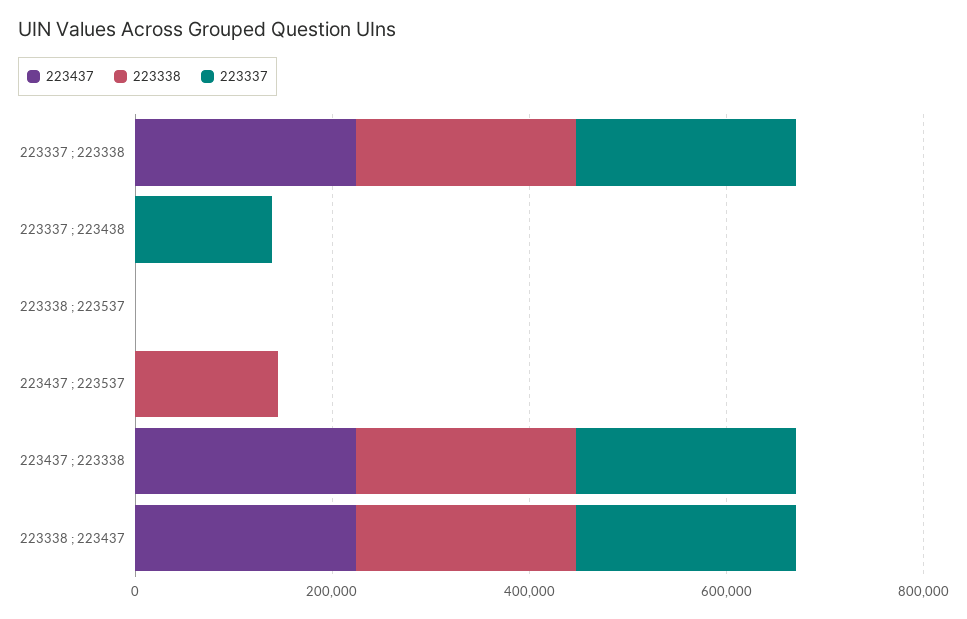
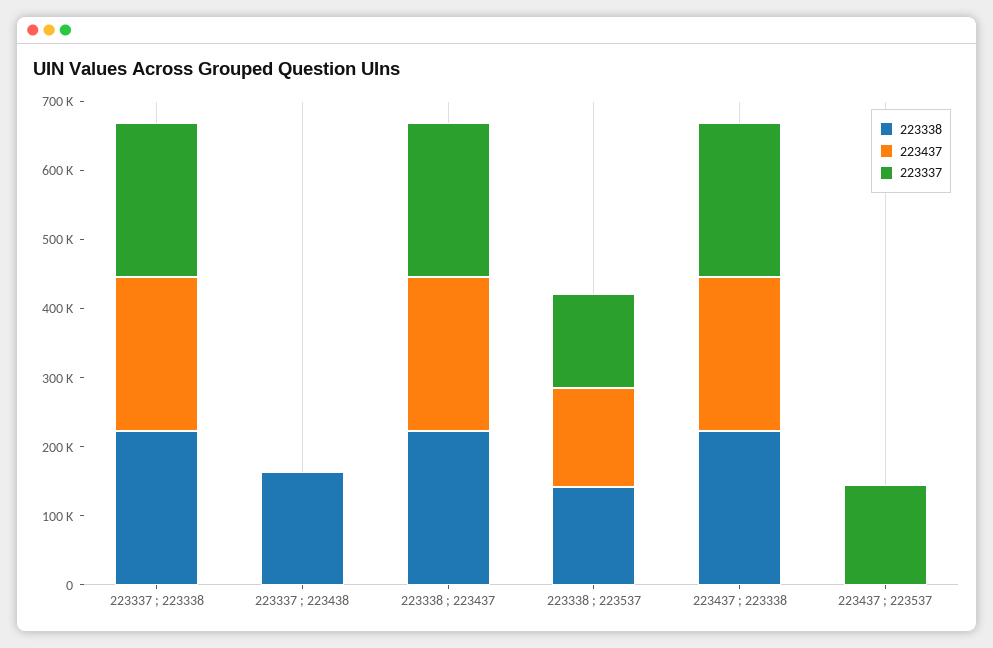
  {
    "223437": {
      "223337 ; 223338": 220000,
      "223337 ; 223438": 0,
-     "223338 ; 223537": 0,
+     "223338 ; 223537": 140000,
      "223437 ; 223537": 0,
      "223437 ; 223338": 220000,
      "223338 ; 223437": 220000
    },
    "223338": {
      "223337 ; 223338": 220000,
-     "223337 ; 223438": 0,
+     "223337 ; 223438": 160000,
-     "223338 ; 223537": 0,
+     "223338 ; 223537": 140000,
-     "223437 ; 223537": 150000,
+     "223437 ; 223537": 0,
      "223437 ; 223338": 220000,
      "223338 ; 223437": 220000
    },
    "223337": {
      "223337 ; 223338": 220000,
-     "223337 ; 223438": 150000,
+     "223337 ; 223438": 0,
-     "223338 ; 223537": 0,
+     "223338 ; 223537": 140000,
-     "223437 ; 223537": 0,
+     "223437 ; 223537": 140000,
      "223437 ; 223338": 220000,
      "223338 ; 223437": 220000
    }
  }

